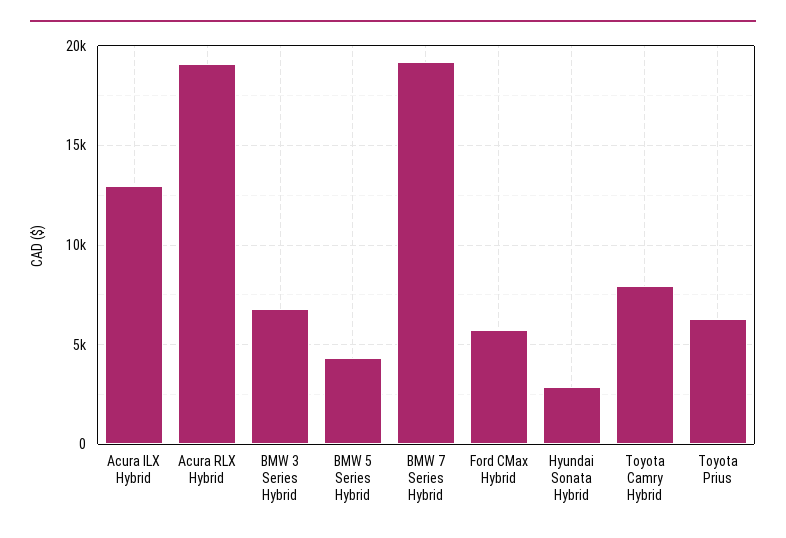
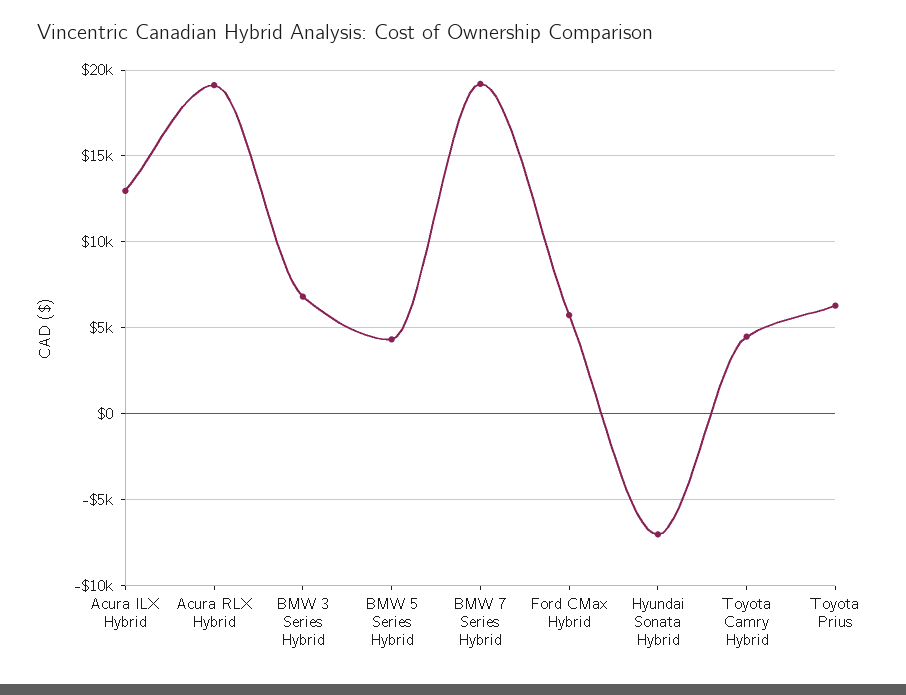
  {
    "Acura ILX Hybrid": 13000,
    "Acura RLX Hybrid": 19000,
    "BMW 3 Series Hybrid": 7000,
    "BMW 5 Series Hybrid": 4500,
    "BMW 7 Series Hybrid": 19000,
    "Ford CMax Hybrid": 5500,
-   "Hyundai Sonata Hybrid": 3000,
+   "Hyundai Sonata Hybrid": -7000,
-   "Toyota Camry Hybrid": 8000,
+   "Toyota Camry Hybrid": 4500,
    "Toyota Prius": 6500
  }

